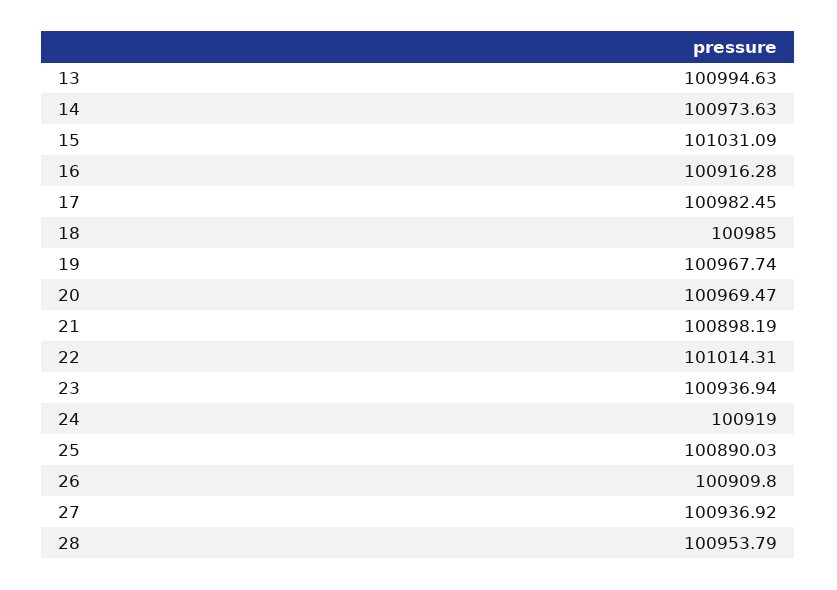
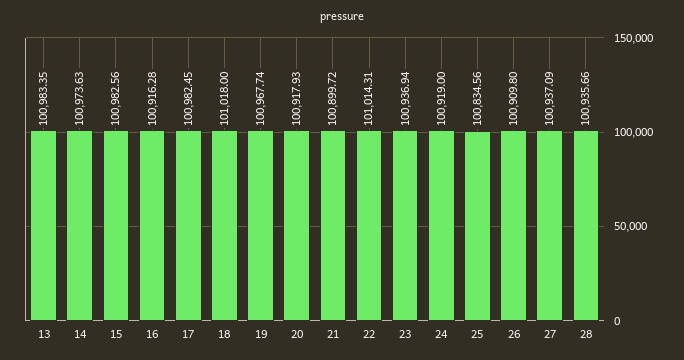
  {
-   "13": 100994.63,
+   "13": 100983.35,
    "14": 100973.63,
-   "15": 101031.09,
+   "15": 100982.56,
    "16": 100916.28,
    "17": 100982.45,
-   "18": 100985,
+   "18": 101018,
    "19": 100967.74,
-   "20": 100969.47,
+   "20": 100917.93,
-   "21": 100898.19,
+   "21": 100899.72,
    "22": 101014.31,
    "23": 100936.94,
    "24": 100919,
-   "25": 100890.03,
+   "25": 100834.56,
    "26": 100909.8,
-   "27": 100936.92,
+   "27": 100937.09,
-   "28": 100953.79
+   "28": 100935.66
  }

